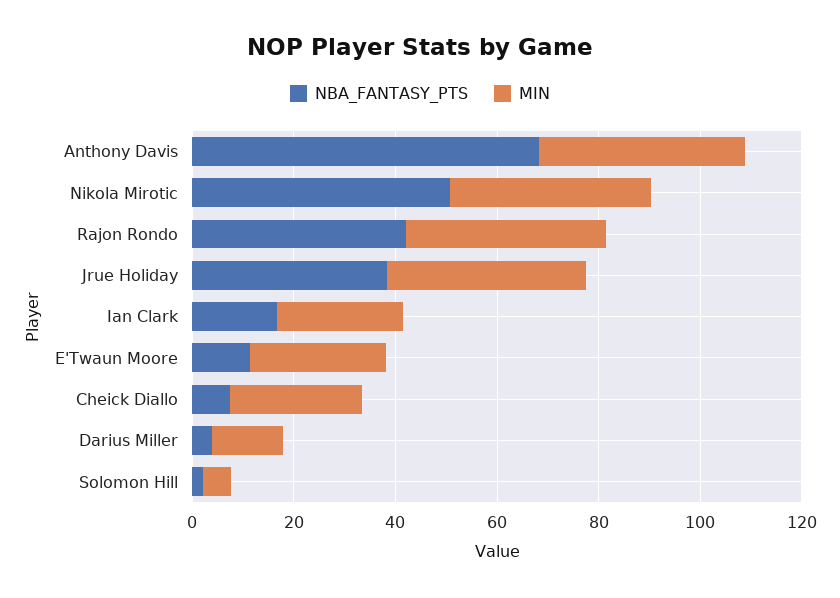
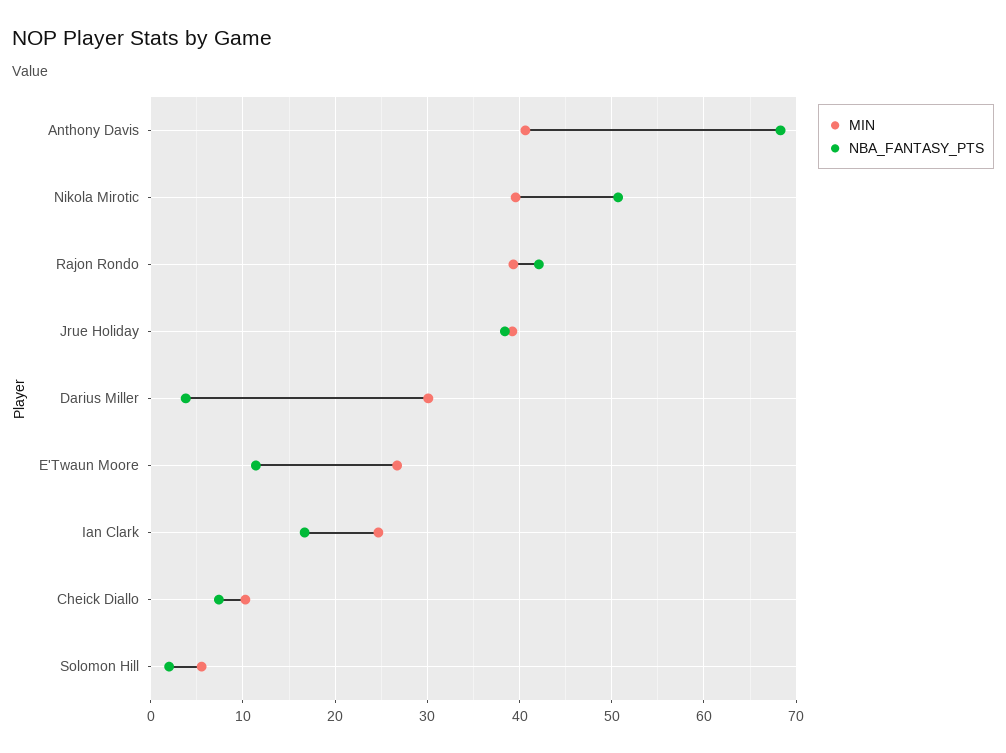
  {
    "NBA_FANTASY_PTS": {
      "Anthony Davis": 68,
      "Nikola Mirotic": 51,
      "Rajon Rondo": 42,
      "Jrue Holiday": 38,
      "Ian Clark": 17,
      "E'Twaun Moore": 11,
      "Cheick Diallo": 7,
      "Darius Miller": 4,
      "Solomon Hill": 2
    },
    "MIN": {
      "Anthony Davis": 41,
      "Nikola Mirotic": 40,
      "Rajon Rondo": 39,
      "Jrue Holiday": 39,
      "Ian Clark": 25,
      "E'Twaun Moore": 27,
-     "Cheick Diallo": 25,
+     "Cheick Diallo": 10,
-     "Darius Miller": 15,
+     "Darius Miller": 30,
      "Solomon Hill": 6
    }
  }

